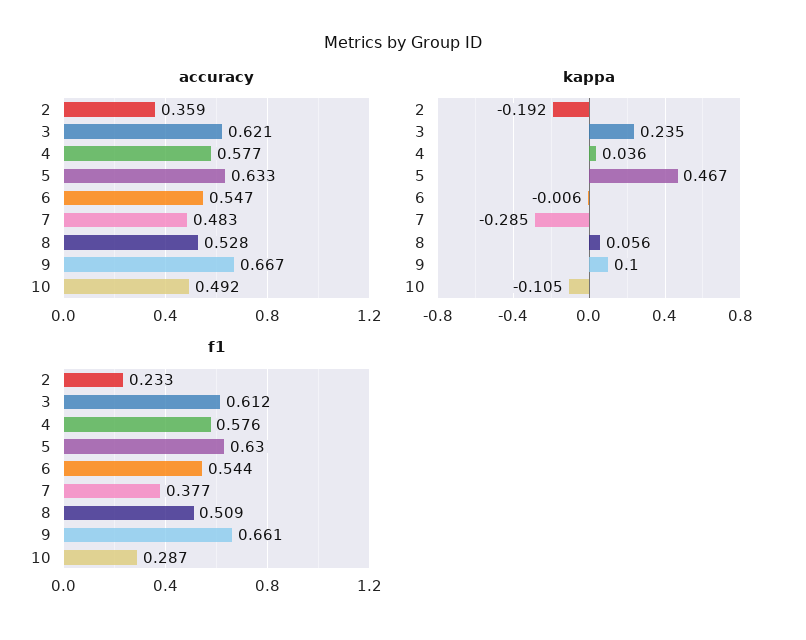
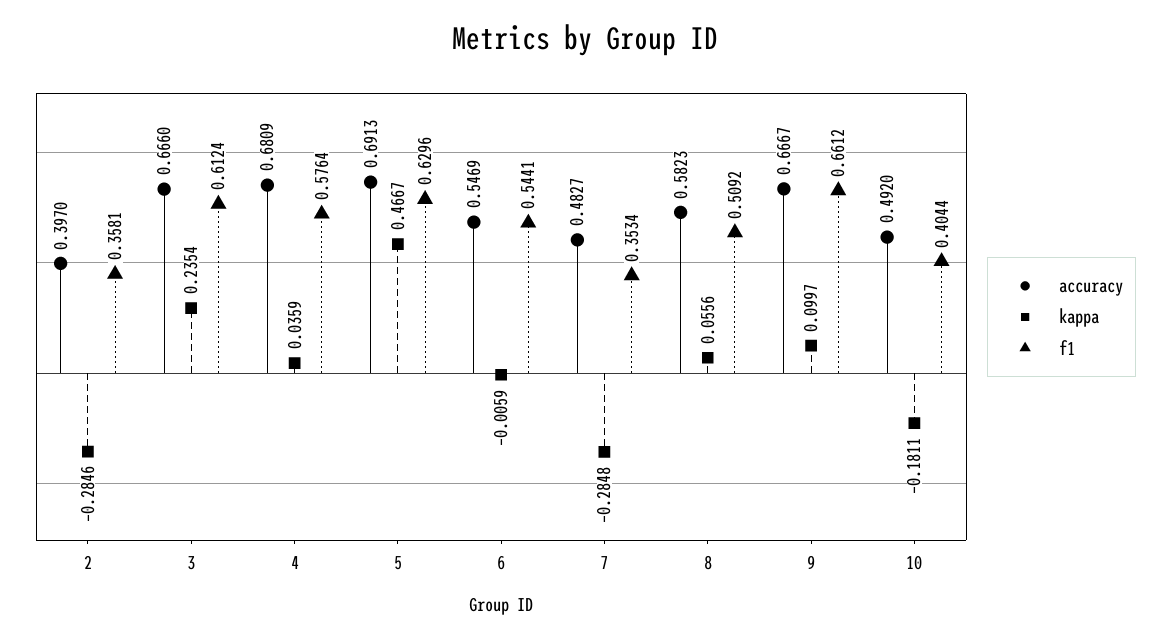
  {
    "accuracy": {
-     "2": 0.359,
+     "2": 0.397,
-     "3": 0.621,
+     "3": 0.666,
-     "4": 0.577,
+     "4": 0.6809,
-     "5": 0.633,
+     "5": 0.6913,
      "6": 0.5469,
      "7": 0.4827,
-     "8": 0.528,
+     "8": 0.5823,
      "9": 0.6667,
      "10": 0.492
    },
    "kappa": {
-     "2": -0.192,
+     "2": -0.2846,
      "3": 0.2354,
      "4": 0.0359,
      "5": 0.4667,
      "6": -0.0059,
      "7": -0.2848,
      "8": 0.0556,
      "9": 0.0997,
-     "10": -0.105
+     "10": -0.1811
    },
    "f1": {
-     "2": 0.233,
+     "2": 0.3581,
      "3": 0.6124,
      "4": 0.5764,
      "5": 0.6296,
      "6": 0.5441,
-     "7": 0.377,
+     "7": 0.3534,
      "8": 0.5092,
      "9": 0.6612,
-     "10": 0.287
+     "10": 0.4044
    }
  }

